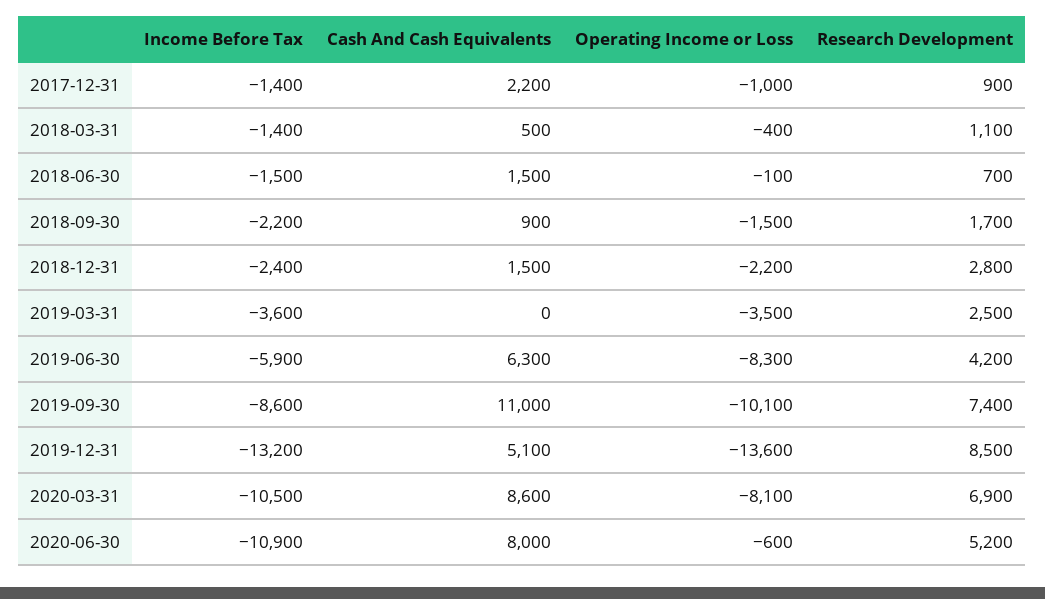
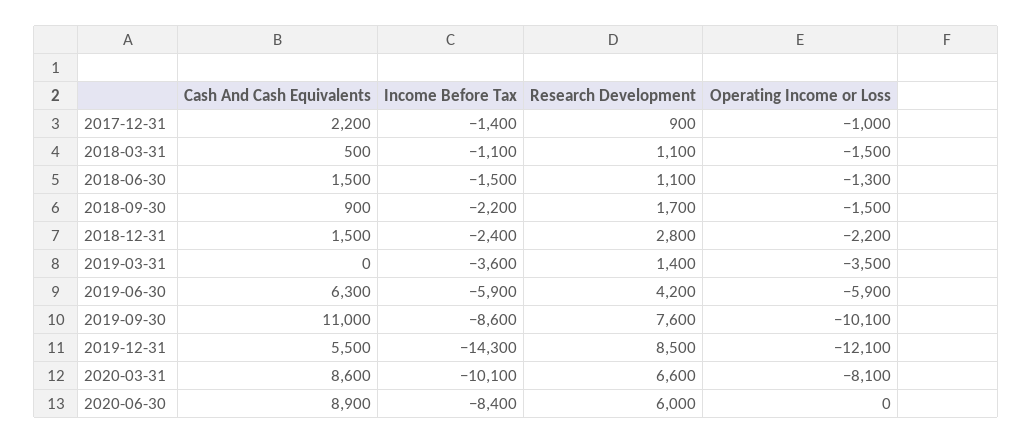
  {
    "Income Before Tax": {
      "2017-12-31": -1400,
-     "2018-03-31": -1400,
+     "2018-03-31": -1100,
      "2018-06-30": -1500,
      "2018-09-30": -2200,
      "2018-12-31": -2400,
      "2019-03-31": -3600,
      "2019-06-30": -5900,
      "2019-09-30": -8600,
-     "2019-12-31": -13200,
+     "2019-12-31": -14300,
-     "2020-03-31": -10500,
+     "2020-03-31": -10100,
-     "2020-06-30": -10900
+     "2020-06-30": -8400
    },
    "Cash And Cash Equivalents": {
      "2017-12-31": 2200,
      "2018-03-31": 500,
      "2018-06-30": 1500,
      "2018-09-30": 900,
      "2018-12-31": 1500,
      "2019-03-31": 0,
      "2019-06-30": 6300,
      "2019-09-30": 11000,
-     "2019-12-31": 5100,
+     "2019-12-31": 5500,
      "2020-03-31": 8600,
-     "2020-06-30": 8000
+     "2020-06-30": 8900
    },
    "Operating Income or Loss": {
      "2017-12-31": -1000,
-     "2018-03-31": -400,
+     "2018-03-31": -1500,
-     "2018-06-30": -100,
+     "2018-06-30": -1300,
      "2018-09-30": -1500,
      "2018-12-31": -2200,
      "2019-03-31": -3500,
-     "2019-06-30": -8300,
+     "2019-06-30": -5900,
      "2019-09-30": -10100,
-     "2019-12-31": -13600,
+     "2019-12-31": -12100,
      "2020-03-31": -8100,
-     "2020-06-30": -600
+     "2020-06-30": 0
    },
    "Research Development": {
      "2017-12-31": 900,
      "2018-03-31": 1100,
-     "2018-06-30": 700,
+     "2018-06-30": 1100,
      "2018-09-30": 1700,
      "2018-12-31": 2800,
-     "2019-03-31": 2500,
+     "2019-03-31": 1400,
      "2019-06-30": 4200,
-     "2019-09-30": 7400,
+     "2019-09-30": 7600,
      "2019-12-31": 8500,
-     "2020-03-31": 6900,
+     "2020-03-31": 6600,
-     "2020-06-30": 5200
+     "2020-06-30": 6000
    }
  }

